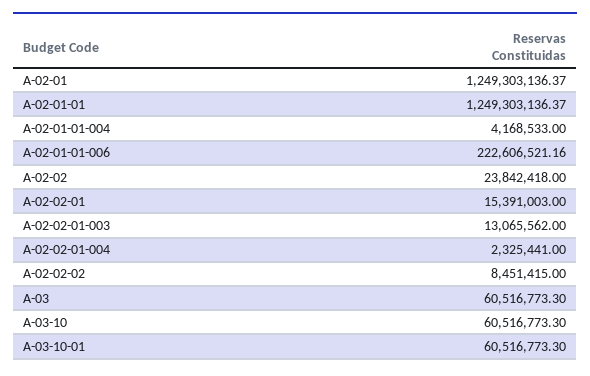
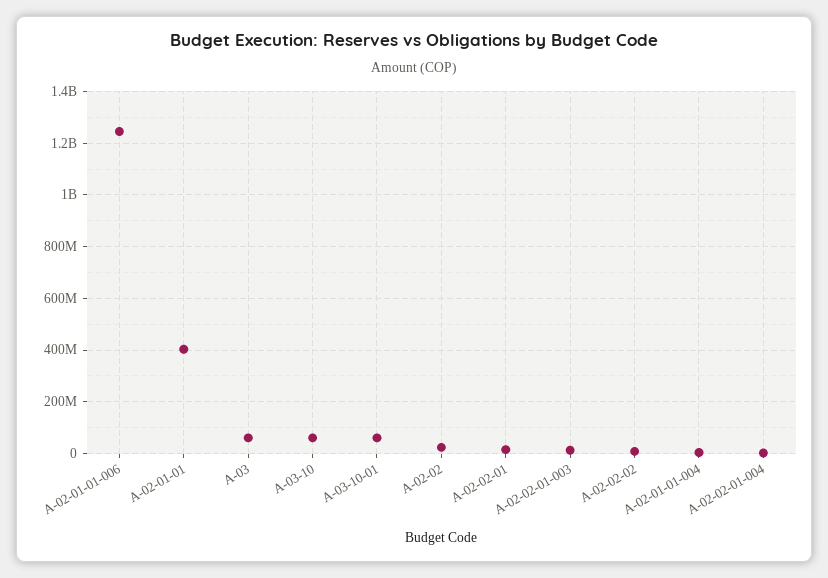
  {
-   "A-02-01": 1249303136.37,
-   "A-02-01-01": 1249303136.37,
+   "A-02-01-01": 400000000,
    "A-02-01-01-004": 4168533,
-   "A-02-01-01-006": 222606521.16,
+   "A-02-01-01-006": 1250000000,
    "A-02-02": 23842418,
    "A-02-02-01": 15391003,
    "A-02-02-01-003": 13065562,
    "A-02-02-01-004": 2325441,
    "A-02-02-02": 8451415,
    "A-03": 60516773.3,
    "A-03-10": 60516773.3,
    "A-03-10-01": 60516773.3
  }

